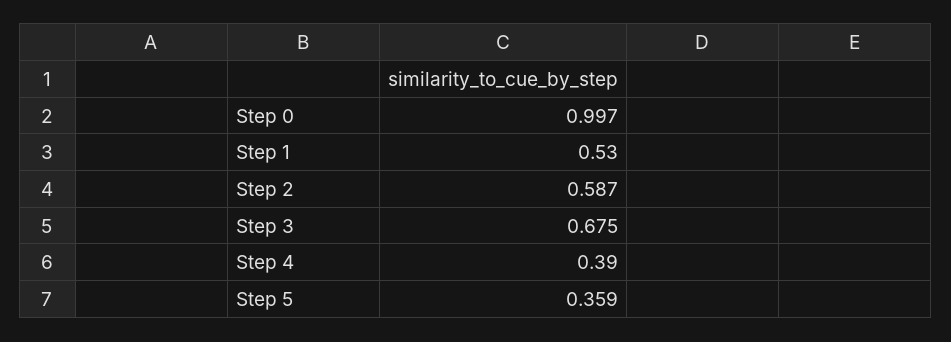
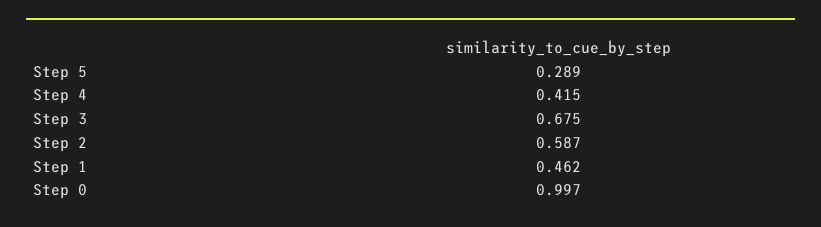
  {
    "Step 0": 0.997,
-   "Step 1": 0.53,
+   "Step 1": 0.462,
    "Step 2": 0.587,
    "Step 3": 0.675,
-   "Step 4": 0.39,
+   "Step 4": 0.415,
-   "Step 5": 0.359
+   "Step 5": 0.289
  }

